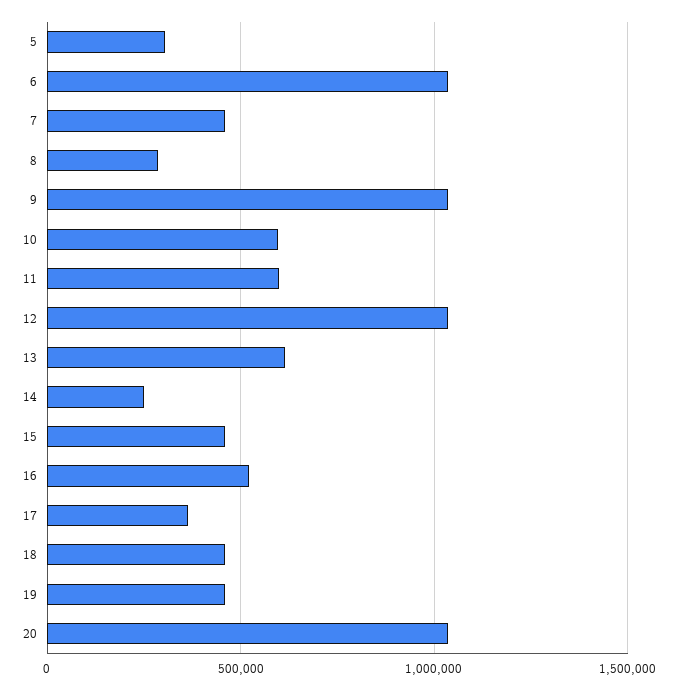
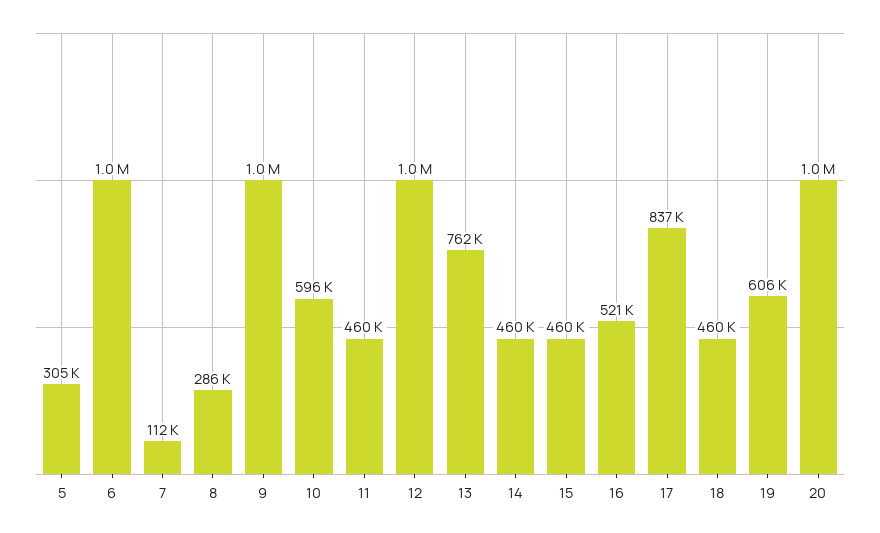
  {
    "5": 305000,
    "6": 1000000,
-   "7": 450000,
+   "7": 112000,
    "8": 286000,
    "9": 1000000,
    "10": 596000,
-   "11": 600000,
+   "11": 460000,
    "12": 1000000,
-   "13": 600000,
+   "13": 762000,
-   "14": 250000,
+   "14": 460000,
    "15": 460000,
    "16": 521000,
-   "17": 350000,
+   "17": 837000,
    "18": 460000,
-   "19": 450000,
+   "19": 606000,
    "20": 1000000
  }

